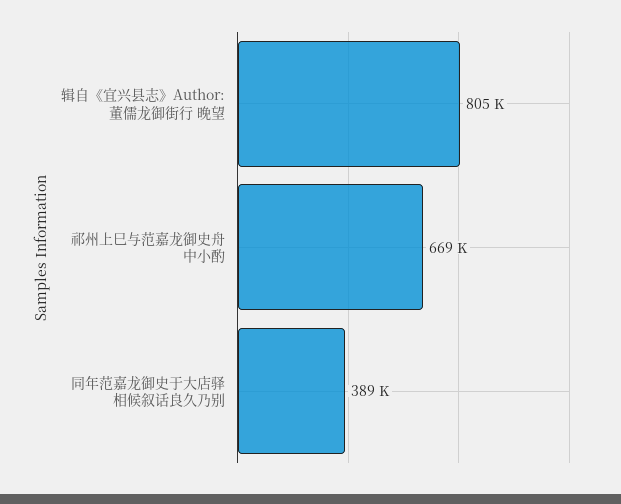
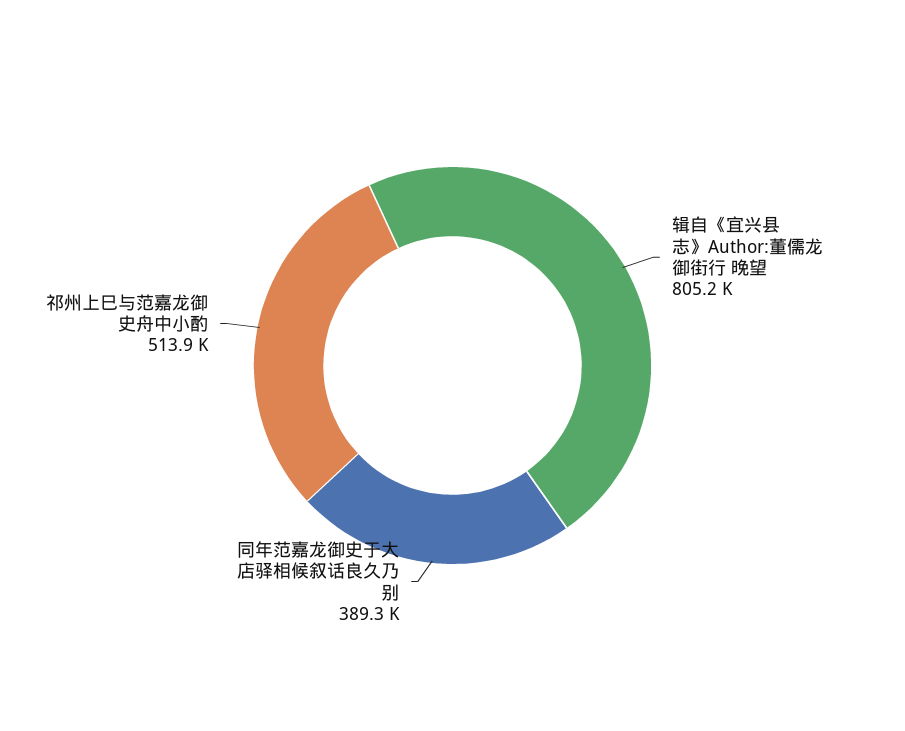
  {
    "辑自《宜兴县志》Author:董儒龙御街行 晚望": 805200,
-   "祁州上巳与范嘉龙御史舟中小酌": 669000,
+   "祁州上巳与范嘉龙御史舟中小酌": 513900,
    "同年范嘉龙御史于大店驿相候叙话良久乃别": 389300
  }

